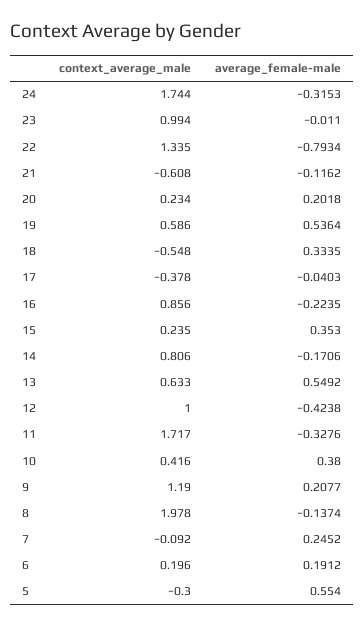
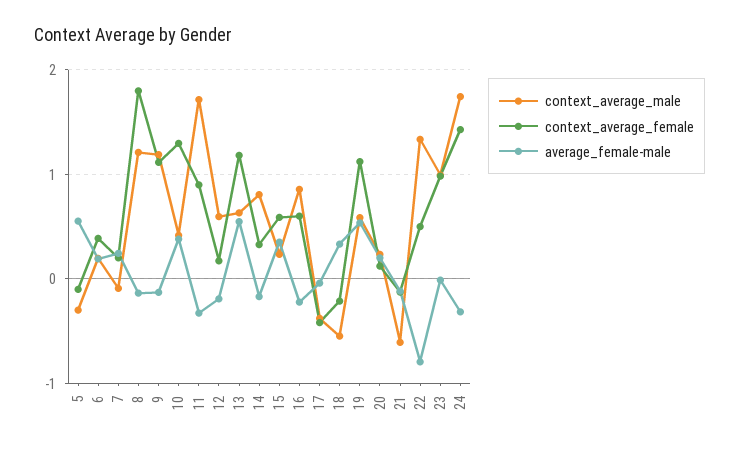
  {
    "context_average_male": {
      "24": 1.744,
      "23": 0.994,
      "22": 1.335,
      "21": -0.608,
      "20": 0.234,
      "19": 0.586,
      "18": -0.548,
      "17": -0.378,
      "16": 0.856,
      "15": 0.235,
      "14": 0.806,
      "13": 0.633,
-     "12": 1,
+     "12": 0.6,
      "11": 1.717,
      "10": 0.416,
      "9": 1.19,
-     "8": 1.978,
+     "8": 1.2,
      "7": -0.092,
      "6": 0.196,
      "5": -0.3
    },
    "average_female-male": {
      "24": -0.3153,
      "23": -0.011,
      "22": -0.7934,
      "21": -0.1162,
      "20": 0.2018,
      "19": 0.5364,
      "18": 0.3335,
      "17": -0.0403,
      "16": -0.2235,
      "15": 0.353,
      "14": -0.1706,
      "13": 0.5492,
-     "12": -0.4238,
+     "12": -0.2,
      "11": -0.3276,
      "10": 0.38,
-     "9": 0.2077,
+     "9": -0.1,
      "8": -0.1374,
      "7": 0.2452,
      "6": 0.1912,
      "5": 0.554
-   }
+   },
+   "context_average_female": {
+     "5": -0.1,
+     "6": 0.4,
+     "7": 0.2,
+     "8": 1.8,
+     "9": 1.1,
+     "10": 1.3,
+     "11": 0.9,
+     "12": 0.2,
+     "13": 1.2,
+     "14": 0.3,
+     "15": 0.6,
+     "16": 0.6,
+     "17": -0.4,
+     "18": -0.2,
+     "19": 1.1,
+     "20": 0.1,
+     "21": -0.1,
+     "22": 0.5,
+     "23": 1,
+     "24": 1.4
+   }
  }

